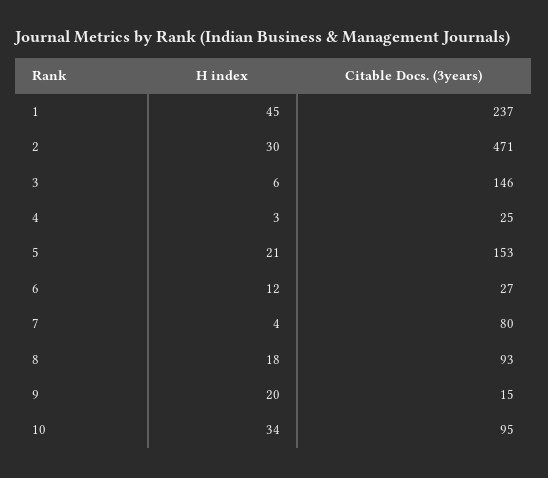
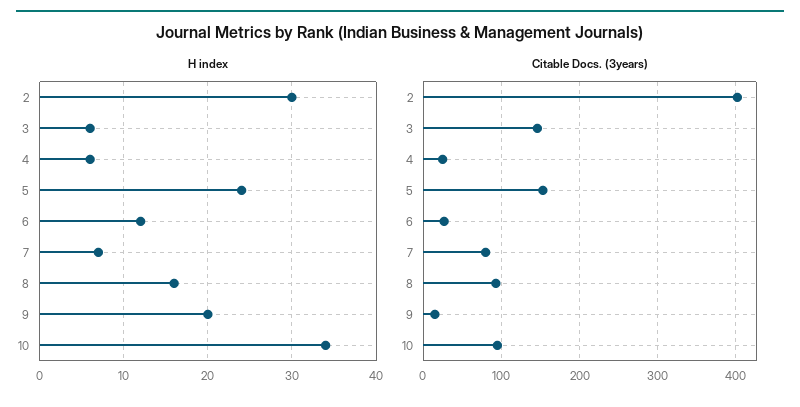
  {
    "H index": {
-     "1": 45,
      "2": 30,
      "3": 6,
-     "4": 3,
+     "4": 6,
-     "5": 21,
+     "5": 24,
      "6": 12,
-     "7": 4,
+     "7": 7,
-     "8": 18,
+     "8": 16,
      "9": 20,
      "10": 34
    },
    "Citable Docs. (3years)": {
-     "1": 237,
-     "2": 471,
+     "2": 400,
      "3": 146,
      "4": 25,
      "5": 153,
      "6": 27,
      "7": 80,
      "8": 93,
      "9": 15,
      "10": 95
    }
  }

